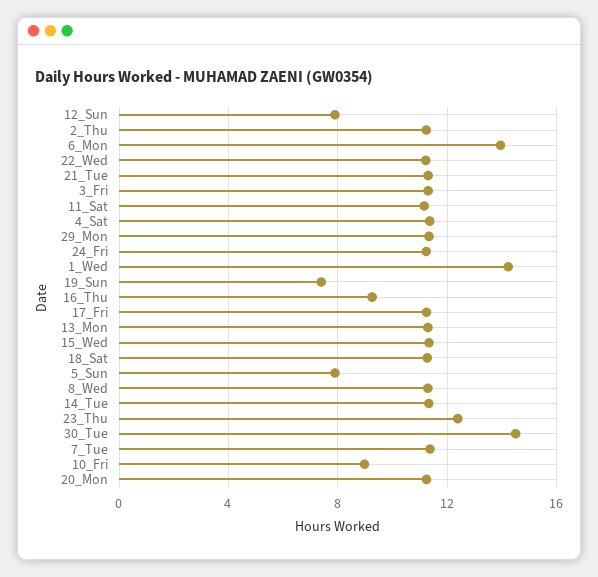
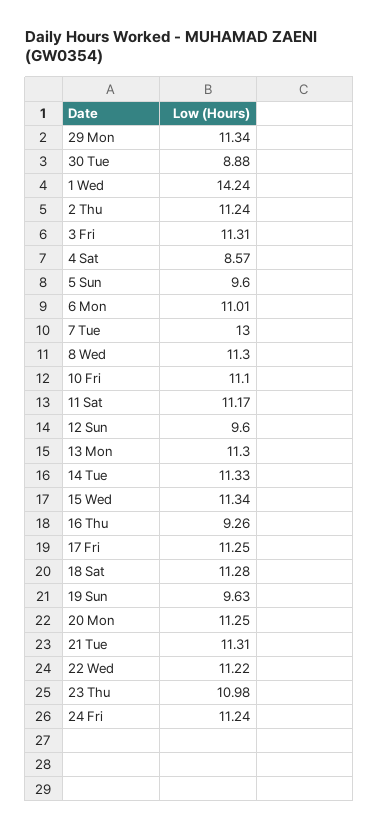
  {
-   "12_Sun": 8,
+   "12_Sun": 9.6,
    "2_Thu": 11.24,
-   "6_Mon": 14,
+   "6_Mon": 11.01,
    "22_Wed": 11.22,
    "21_Tue": 11.31,
    "3_Fri": 11.31,
    "11_Sat": 11.17,
-   "4_Sat": 11.5,
+   "4_Sat": 8.57,
    "29_Mon": 11.34,
    "24_Fri": 11.24,
    "1_Wed": 14.24,
-   "19_Sun": 7.5,
+   "19_Sun": 9.63,
    "16_Thu": 9.26,
    "17_Fri": 11.25,
    "13_Mon": 11.3,
    "15_Wed": 11.34,
    "18_Sat": 11.28,
-   "5_Sun": 8,
+   "5_Sun": 9.6,
    "8_Wed": 11.3,
    "14_Tue": 11.33,
-   "23_Thu": 12.5,
+   "23_Thu": 10.98,
-   "30_Tue": 14.5,
+   "30_Tue": 8.88,
-   "7_Tue": 11.5,
+   "7_Tue": 13,
-   "10_Fri": 9,
+   "10_Fri": 11.1,
    "20_Mon": 11.25
  }

